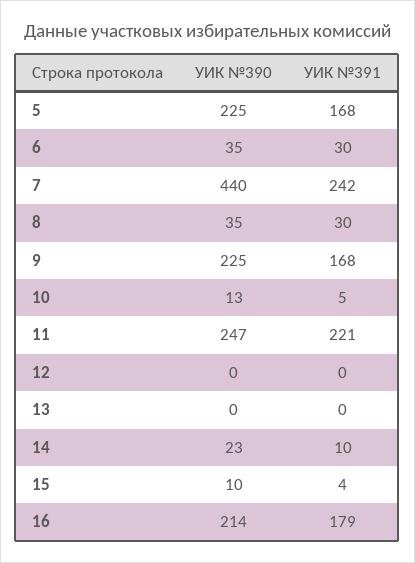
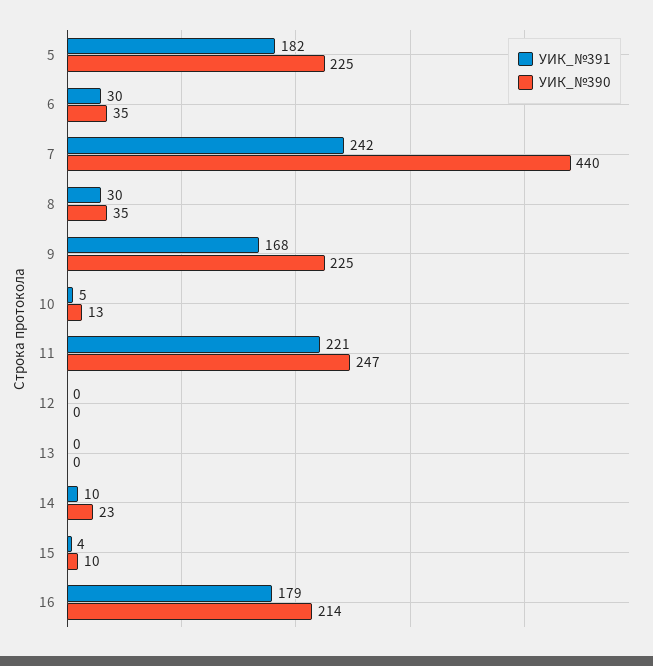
  {
    "УИК №390": {
      "5": 225,
      "6": 35,
      "7": 440,
      "8": 35,
      "9": 225,
      "10": 13,
      "11": 247,
      "12": 0,
      "13": 0,
      "14": 23,
      "15": 10,
      "16": 214
    },
    "УИК №391": {
-     "5": 168,
+     "5": 182,
      "6": 30,
      "7": 242,
      "8": 30,
      "9": 168,
      "10": 5,
      "11": 221,
      "12": 0,
      "13": 0,
      "14": 10,
      "15": 4,
      "16": 179
    }
  }

